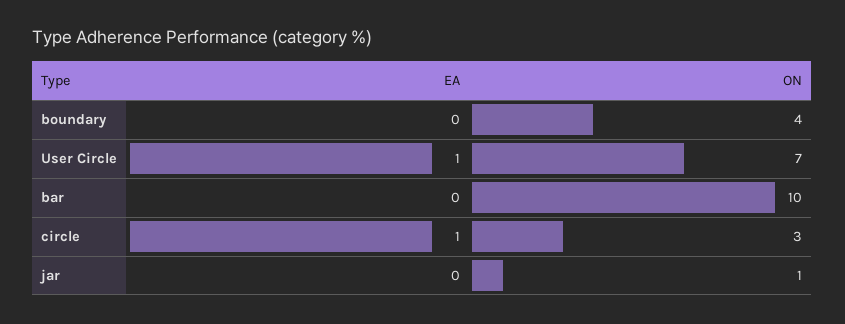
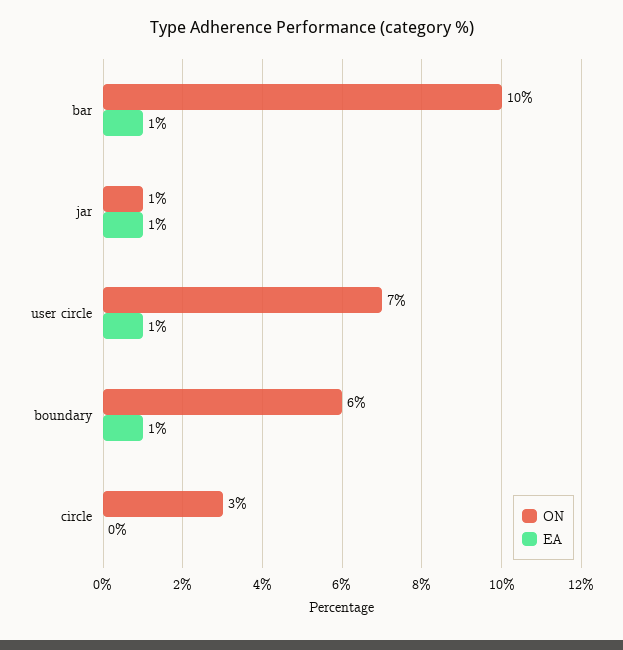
  {
    "EA": {
-     "boundary": 0,
+     "boundary": 1,
      "User Circle": 1,
-     "bar": 0,
+     "bar": 1,
-     "circle": 1,
+     "circle": 0,
-     "jar": 0
+     "jar": 1
    },
    "ON": {
-     "boundary": 4,
+     "boundary": 6,
      "User Circle": 7,
      "bar": 10,
      "circle": 3,
      "jar": 1
    }
  }

